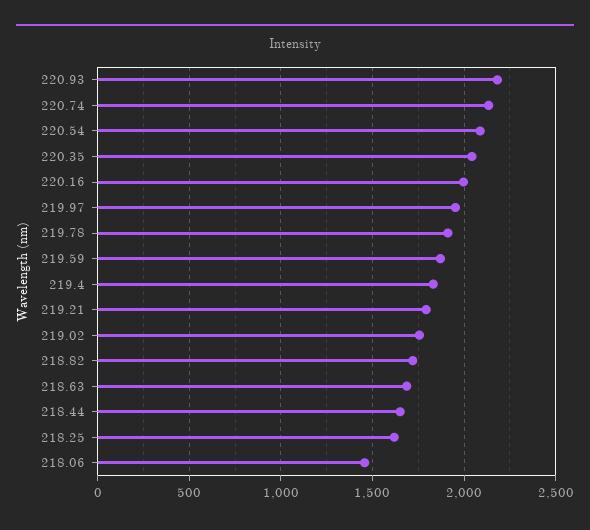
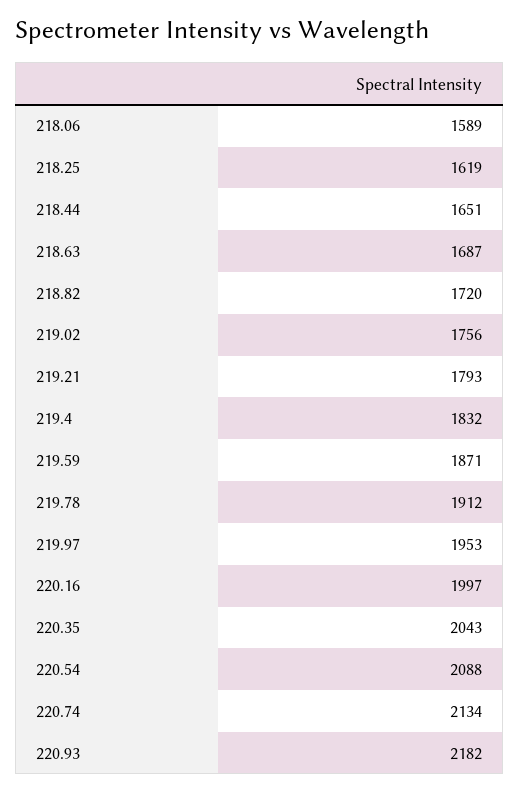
  {
    "220.93": 2182,
    "220.74": 2134,
    "220.54": 2088,
    "220.35": 2043,
    "220.16": 1997,
    "219.97": 1953,
    "219.78": 1912,
    "219.59": 1871,
    "219.4": 1832,
    "219.21": 1793,
    "219.02": 1756,
    "218.82": 1720,
    "218.63": 1687,
    "218.44": 1651,
    "218.25": 1619,
-   "218.06": 1450
+   "218.06": 1589
  }

